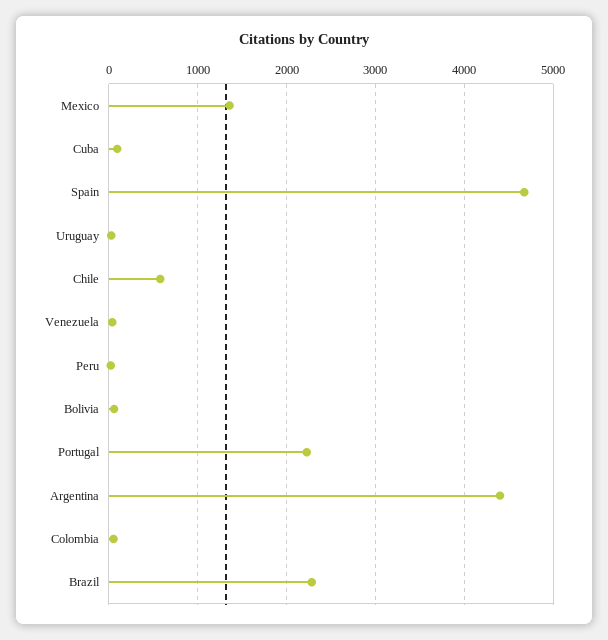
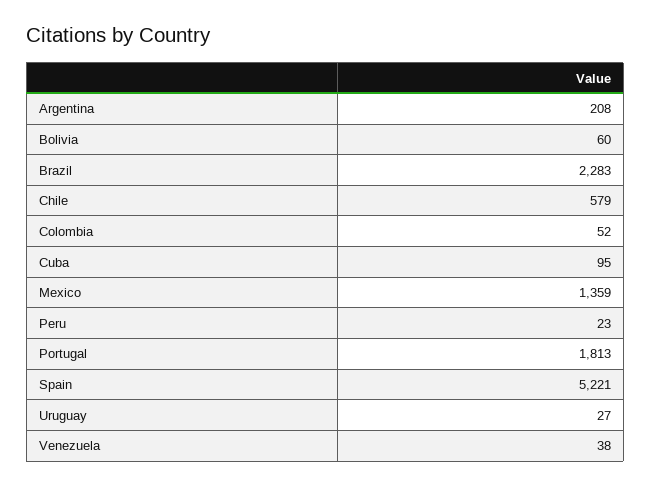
  {
    "Mexico": 1359,
    "Cuba": 95,
-   "Spain": 4700,
+   "Spain": 5221,
    "Uruguay": 27,
    "Chile": 579,
    "Venezuela": 38,
    "Peru": 23,
    "Bolivia": 60,
-   "Portugal": 2200,
+   "Portugal": 1813,
-   "Argentina": 4400,
+   "Argentina": 208,
    "Colombia": 52,
    "Brazil": 2283
  }

